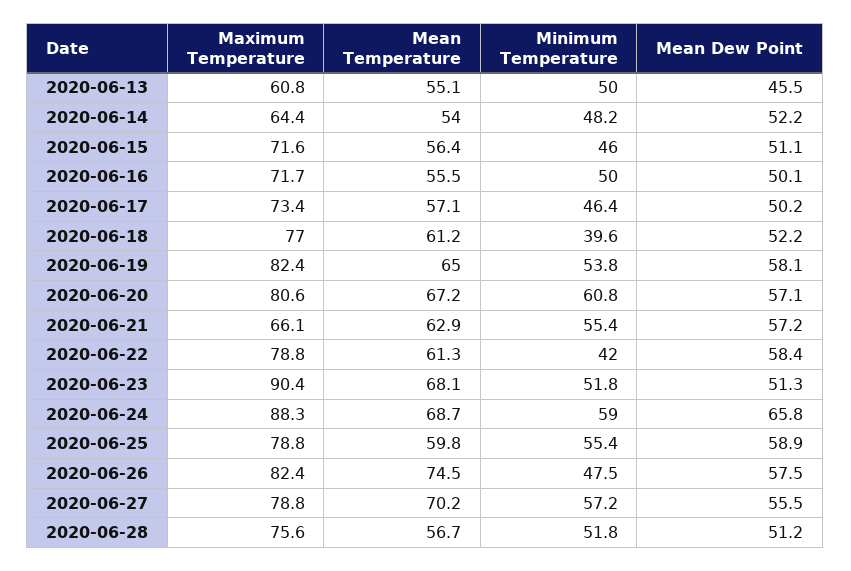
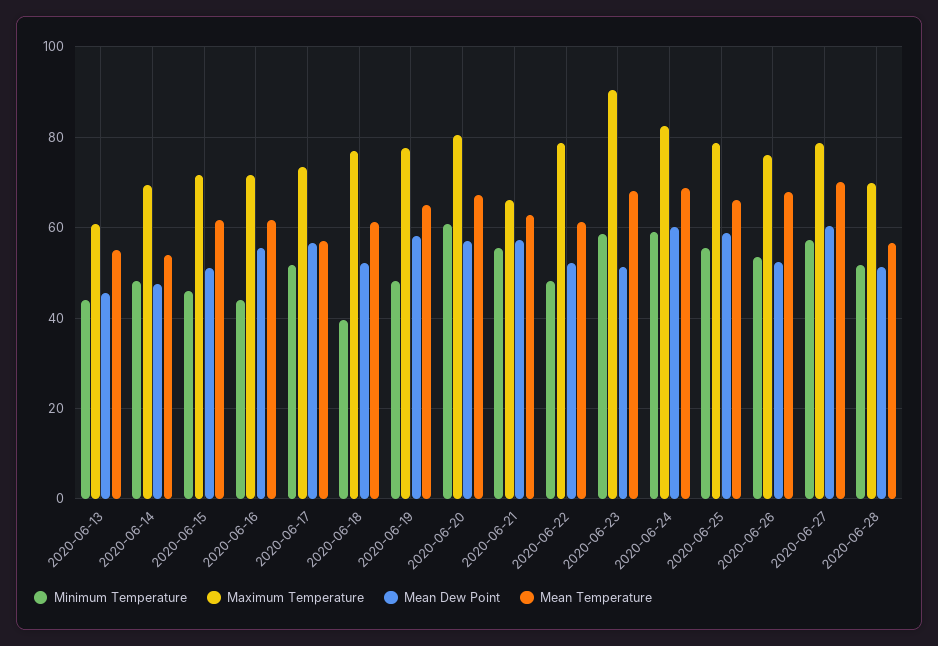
  {
    "Maximum Temperature": {
      "2020-06-13": 60.8,
-     "2020-06-14": 64.4,
+     "2020-06-14": 70,
      "2020-06-15": 71.6,
      "2020-06-16": 71.7,
      "2020-06-17": 73.4,
      "2020-06-18": 77,
-     "2020-06-19": 82.4,
+     "2020-06-19": 78,
      "2020-06-20": 80.6,
      "2020-06-21": 66.1,
      "2020-06-22": 78.8,
      "2020-06-23": 90.4,
-     "2020-06-24": 88.3,
+     "2020-06-24": 82,
      "2020-06-25": 78.8,
-     "2020-06-26": 82.4,
+     "2020-06-26": 76,
      "2020-06-27": 78.8,
-     "2020-06-28": 75.6
+     "2020-06-28": 70
    },
    "Mean Temperature": {
      "2020-06-13": 55.1,
      "2020-06-14": 54,
-     "2020-06-15": 56.4,
+     "2020-06-15": 62,
-     "2020-06-16": 55.5,
+     "2020-06-16": 62,
      "2020-06-17": 57.1,
      "2020-06-18": 61.2,
      "2020-06-19": 65,
      "2020-06-20": 67.2,
      "2020-06-21": 62.9,
      "2020-06-22": 61.3,
      "2020-06-23": 68.1,
      "2020-06-24": 68.7,
-     "2020-06-25": 59.8,
+     "2020-06-25": 66,
-     "2020-06-26": 74.5,
+     "2020-06-26": 68,
      "2020-06-27": 70.2,
      "2020-06-28": 56.7
    },
    "Minimum Temperature": {
-     "2020-06-13": 50,
+     "2020-06-13": 44,
      "2020-06-14": 48.2,
      "2020-06-15": 46,
-     "2020-06-16": 50,
+     "2020-06-16": 44,
-     "2020-06-17": 46.4,
+     "2020-06-17": 52,
      "2020-06-18": 39.6,
-     "2020-06-19": 53.8,
+     "2020-06-19": 48,
      "2020-06-20": 60.8,
      "2020-06-21": 55.4,
-     "2020-06-22": 42,
+     "2020-06-22": 48,
-     "2020-06-23": 51.8,
+     "2020-06-23": 58,
      "2020-06-24": 59,
      "2020-06-25": 55.4,
-     "2020-06-26": 47.5,
+     "2020-06-26": 54,
      "2020-06-27": 57.2,
      "2020-06-28": 51.8
    },
    "Mean Dew Point": {
      "2020-06-13": 45.5,
-     "2020-06-14": 52.2,
+     "2020-06-14": 48,
      "2020-06-15": 51.1,
-     "2020-06-16": 50.1,
+     "2020-06-16": 56,
-     "2020-06-17": 50.2,
+     "2020-06-17": 56,
      "2020-06-18": 52.2,
      "2020-06-19": 58.1,
      "2020-06-20": 57.1,
      "2020-06-21": 57.2,
-     "2020-06-22": 58.4,
+     "2020-06-22": 52,
      "2020-06-23": 51.3,
-     "2020-06-24": 65.8,
+     "2020-06-24": 60,
      "2020-06-25": 58.9,
-     "2020-06-26": 57.5,
+     "2020-06-26": 52,
-     "2020-06-27": 55.5,
+     "2020-06-27": 60,
      "2020-06-28": 51.2
    }
  }

